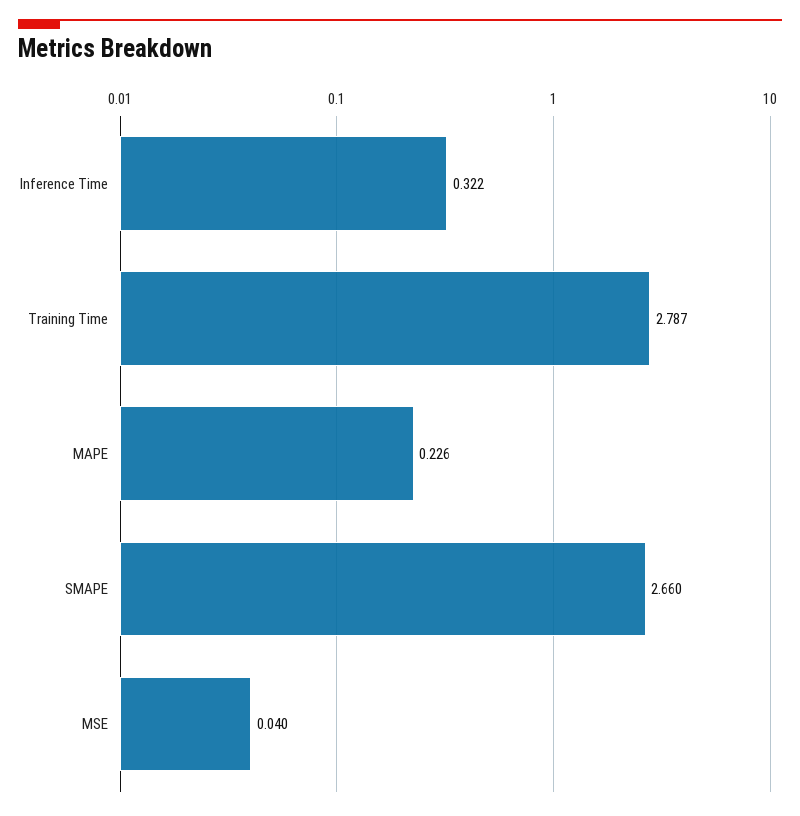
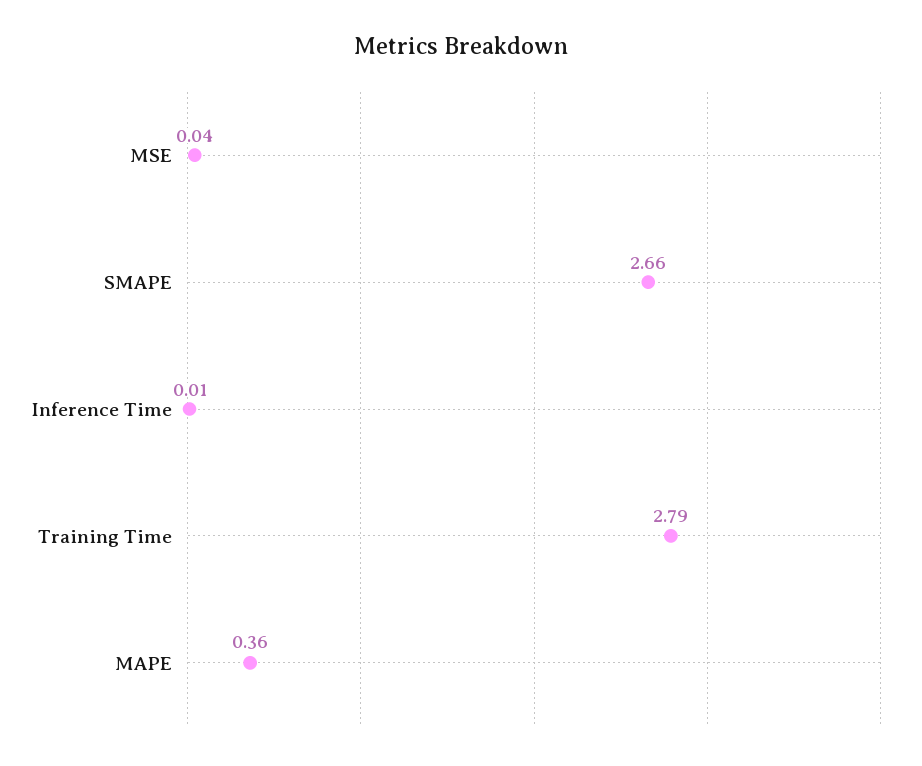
  {
-   "Inference Time": 0.322,
+   "Inference Time": 0.01,
    "Training Time": 2.787,
-   "MAPE": 0.226,
+   "MAPE": 0.36,
    "SMAPE": 2.66,
    "MSE": 0.04
  }

